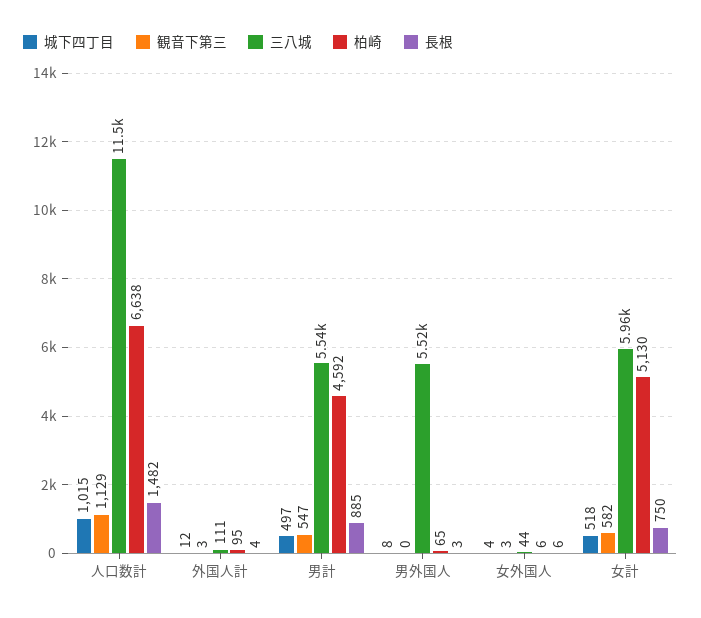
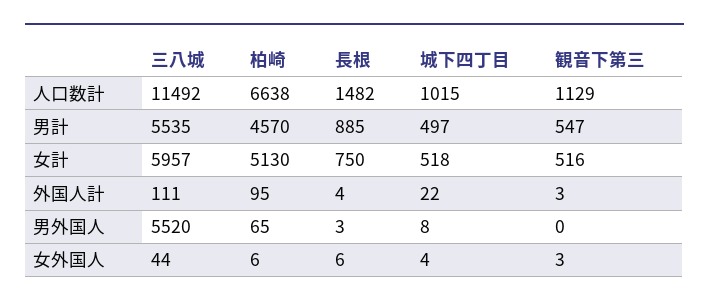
  {
    "城下四丁目": {
      "人口数計": 1015,
-     "外国人計": 12,
+     "外国人計": 22,
      "男計": 497,
      "男外国人": 8,
      "女外国人": 4,
      "女計": 518
    },
    "観音下第三": {
      "人口数計": 1129,
      "外国人計": 3,
      "男計": 547,
      "男外国人": 0,
      "女外国人": 3,
-     "女計": 582
+     "女計": 516
    },
    "三八城": {
      "人口数計": 11492,
      "外国人計": 111,
      "男計": 5535,
      "男外国人": 5520,
      "女外国人": 44,
      "女計": 5957
    },
    "柏崎": {
      "人口数計": 6638,
      "外国人計": 95,
-     "男計": 4592,
+     "男計": 4570,
      "男外国人": 65,
      "女外国人": 6,
      "女計": 5130
    },
    "長根": {
      "人口数計": 1482,
      "外国人計": 4,
      "男計": 885,
      "男外国人": 3,
      "女外国人": 6,
      "女計": 750
    }
  }

